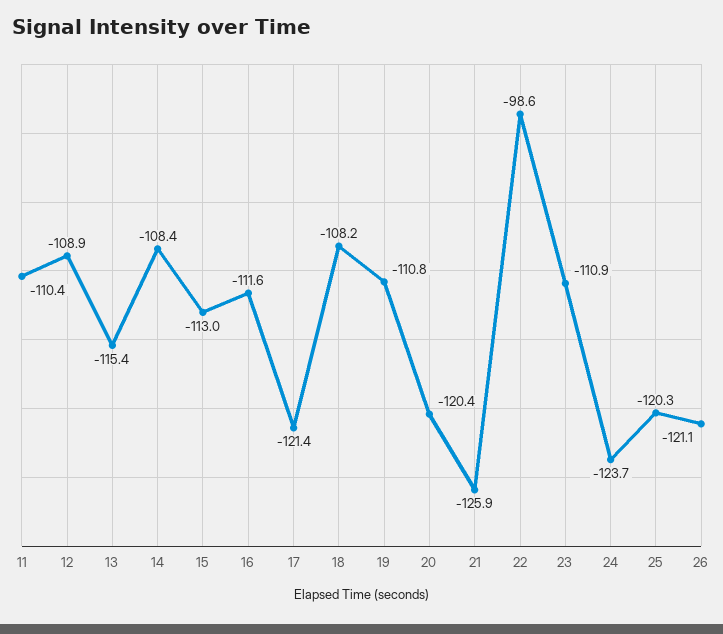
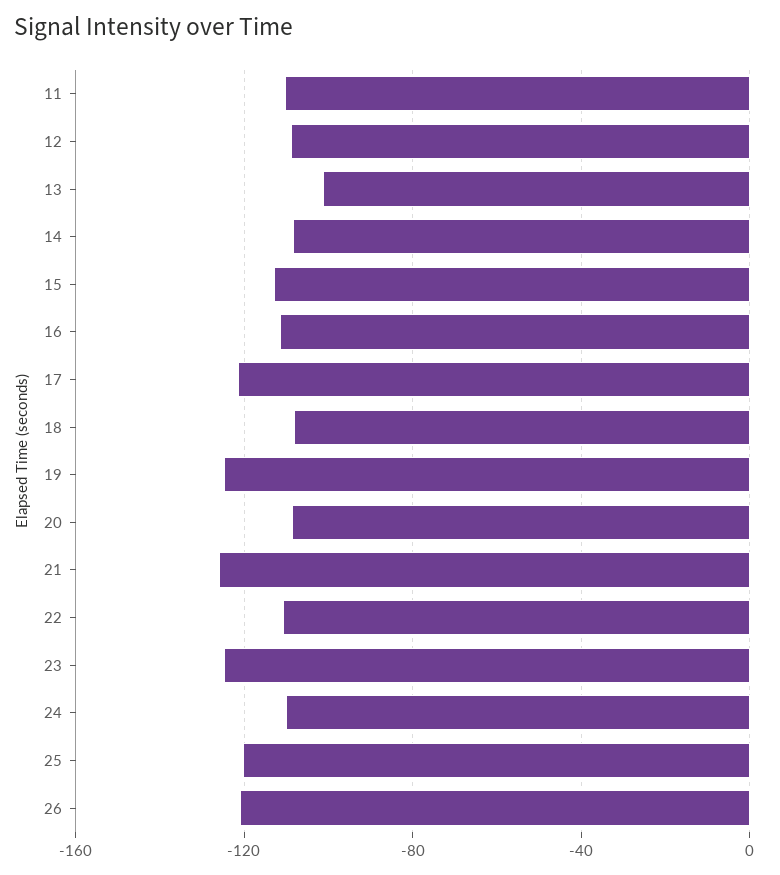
  {
    "11": -110.4,
    "12": -108.9,
-   "13": -115.4,
+   "13": -100,
    "14": -108.4,
    "15": -113,
    "16": -111.6,
    "17": -121.4,
    "18": -108.2,
-   "19": -110.8,
+   "19": -125,
-   "20": -120.4,
+   "20": -110,
    "21": -125.9,
-   "22": -98.6,
+   "22": -110,
-   "23": -110.9,
+   "23": -125,
-   "24": -123.7,
+   "24": -110,
    "25": -120.3,
    "26": -121.1
  }

